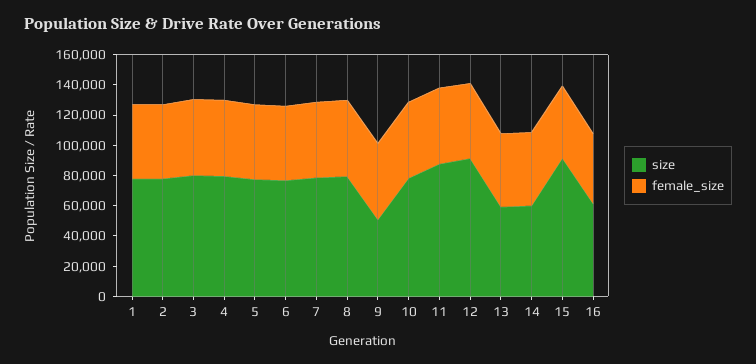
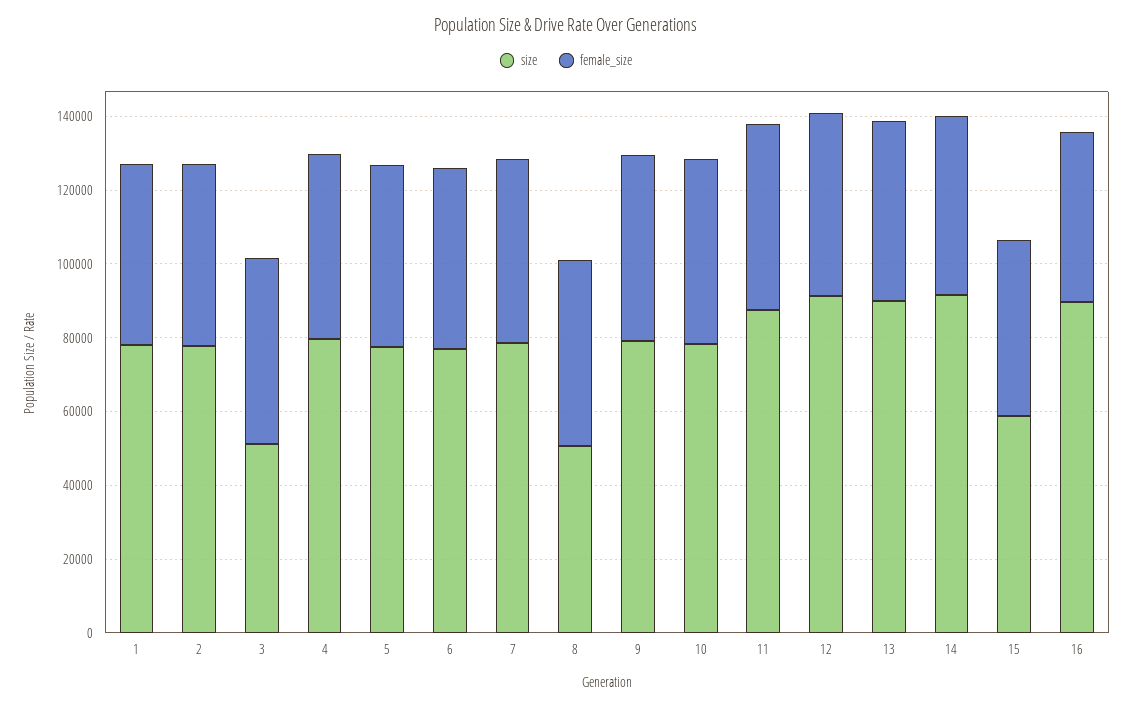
  {
    "size": {
      "1": 80000,
      "2": 80000,
-     "3": 80000,
+     "3": 50000,
      "4": 80000,
      "5": 75000,
      "6": 75000,
      "7": 80000,
-     "8": 80000,
+     "8": 50000,
-     "9": 50000,
+     "9": 80000,
      "10": 80000,
      "11": 90000,
      "12": 90000,
-     "13": 60000,
+     "13": 90000,
-     "14": 60000,
+     "14": 90000,
-     "15": 90000,
+     "15": 60000,
-     "16": 60000
+     "16": 90000
    },
    "female_size": {
      "1": 50000,
      "2": 50000,
      "3": 50000,
      "4": 50000,
      "5": 50000,
      "6": 50000,
      "7": 50000,
      "8": 50000,
      "9": 50000,
      "10": 50000,
      "11": 50000,
      "12": 50000,
      "13": 50000,
      "14": 50000,
      "15": 50000,
      "16": 45000
    }
  }

